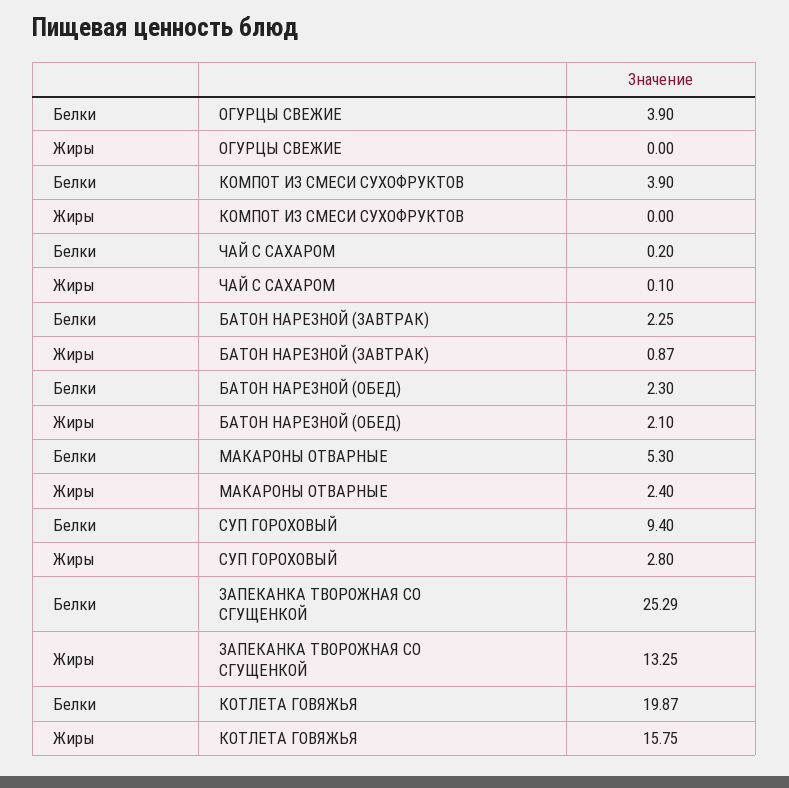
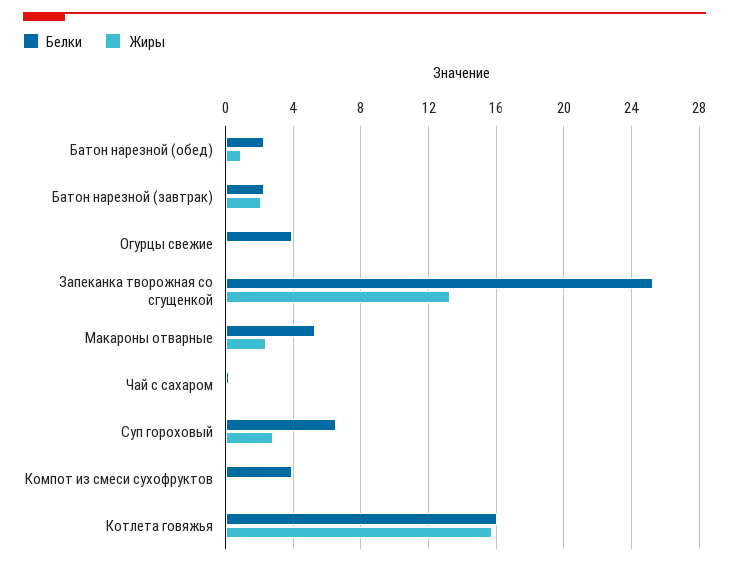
  {
    "Белки": {
      "ОГУРЦЫ СВЕЖИЕ": 3.9,
      "КОМПОТ ИЗ СМЕСИ СУХОФРУКТОВ": 3.9,
      "ЧАЙ С САХАРОМ": 0.2,
      "БАТОН НАРЕЗНОЙ (ЗАВТРАК)": 2.25,
      "БАТОН НАРЕЗНОЙ (ОБЕД)": 2.3,
      "МАКАРОНЫ ОТВАРНЫЕ": 5.3,
-     "СУП ГОРОХОВЫЙ": 9.4,
+     "СУП ГОРОХОВЫЙ": 6.5,
      "ЗАПЕКАНКА ТВОРОЖНАЯ СО СГУЩЕНКОЙ": 25.29,
-     "КОТЛЕТА ГОВЯЖЬЯ": 19.87
+     "КОТЛЕТА ГОВЯЖЬЯ": 16
    },
    "Жиры": {
      "ОГУРЦЫ СВЕЖИЕ": 0,
      "КОМПОТ ИЗ СМЕСИ СУХОФРУКТОВ": 0,
      "ЧАЙ С САХАРОМ": 0.1,
-     "БАТОН НАРЕЗНОЙ (ЗАВТРАК)": 0.87,
+     "БАТОН НАРЕЗНОЙ (ЗАВТРАК)": 2,
-     "БАТОН НАРЕЗНОЙ (ОБЕД)": 2.1,
+     "БАТОН НАРЕЗНОЙ (ОБЕД)": 1,
      "МАКАРОНЫ ОТВАРНЫЕ": 2.4,
      "СУП ГОРОХОВЫЙ": 2.8,
      "ЗАПЕКАНКА ТВОРОЖНАЯ СО СГУЩЕНКОЙ": 13.25,
      "КОТЛЕТА ГОВЯЖЬЯ": 15.75
    }
  }

